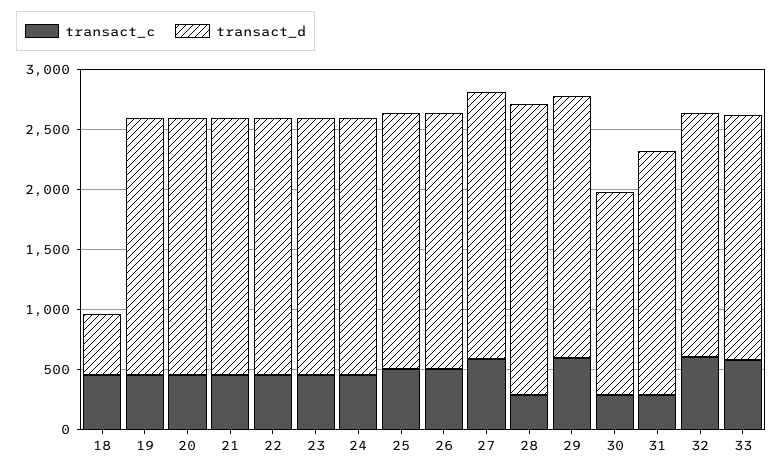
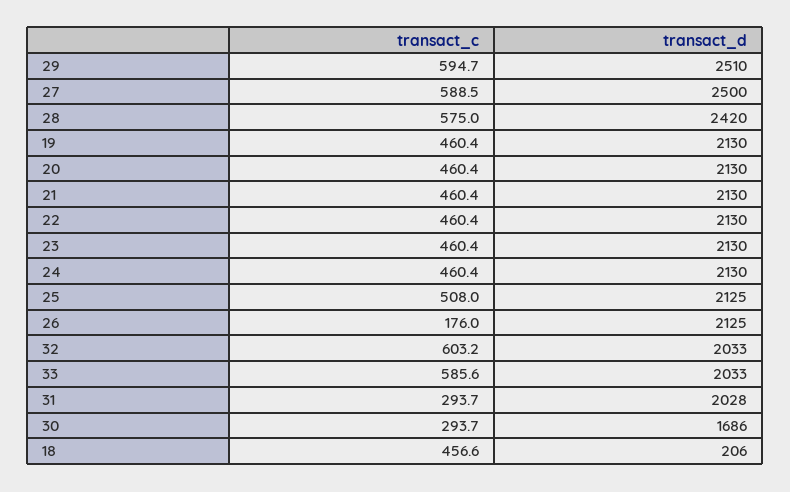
  {
    "transact_c": {
      "18": 456.6,
      "19": 460.4,
      "20": 460.4,
      "21": 460.4,
      "22": 460.4,
      "23": 460.4,
      "24": 460.4,
      "25": 508,
-     "26": 500,
+     "26": 176,
      "27": 588.5,
-     "28": 300,
+     "28": 575,
      "29": 594.7,
      "30": 293.7,
      "31": 293.7,
      "32": 603.2,
      "33": 585.6
    },
    "transact_d": {
-     "18": 500,
+     "18": 206,
      "19": 2130,
      "20": 2130,
      "21": 2130,
      "22": 2130,
      "23": 2130,
      "24": 2130,
      "25": 2125,
      "26": 2125,
-     "27": 2200,
+     "27": 2500,
      "28": 2420,
-     "29": 2200,
+     "29": 2510,
      "30": 1686,
      "31": 2028,
      "32": 2033,
      "33": 2033
    }
  }

